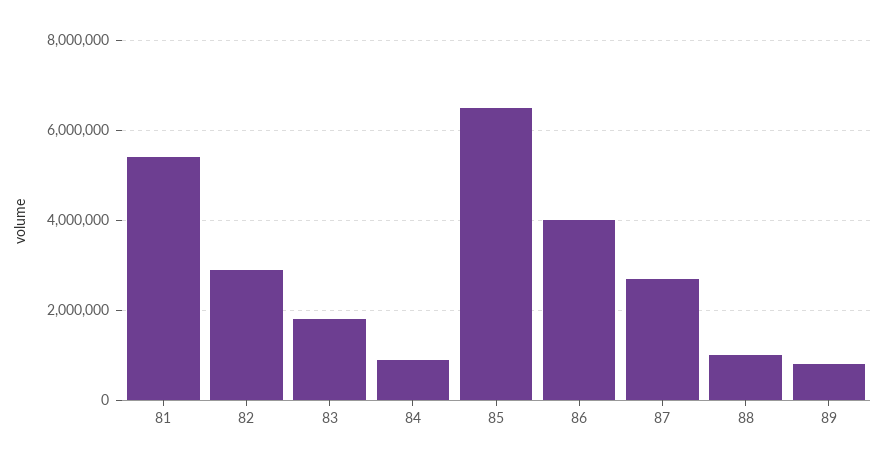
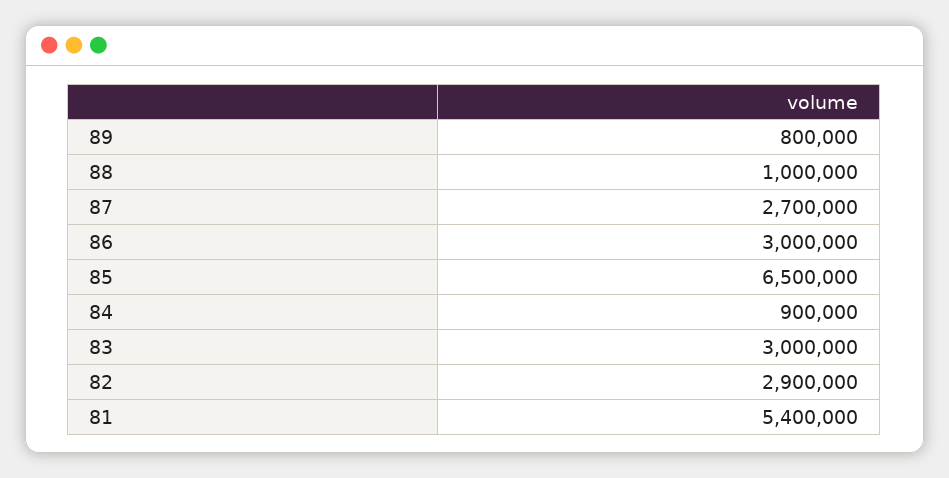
  {
    "81": 5400000,
    "82": 2900000,
-   "83": 1800000,
+   "83": 3000000,
    "84": 900000,
    "85": 6500000,
-   "86": 4000000,
+   "86": 3000000,
    "87": 2700000,
    "88": 1000000,
    "89": 800000
  }

